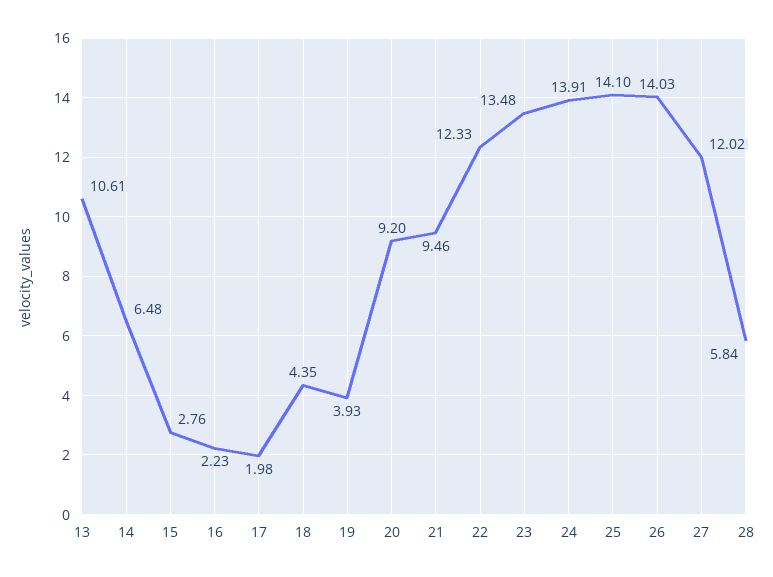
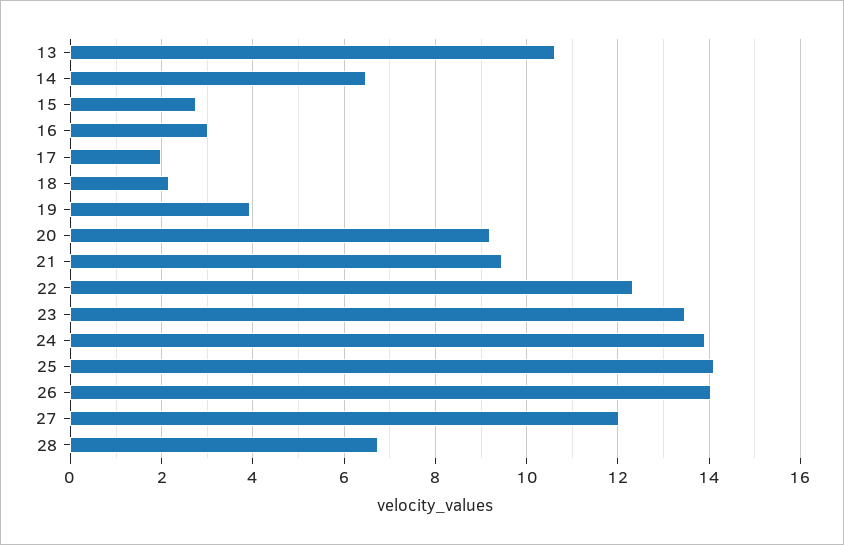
  {
    "13": 10.61,
    "14": 6.48,
    "15": 2.76,
-   "16": 2.23,
+   "16": 3,
    "17": 1.98,
-   "18": 4.35,
+   "18": 2.2,
    "19": 3.93,
    "20": 9.2,
    "21": 9.46,
    "22": 12.33,
    "23": 13.48,
    "24": 13.91,
    "25": 14.1,
    "26": 14.03,
    "27": 12.02,
-   "28": 5.84
+   "28": 6.8
  }

